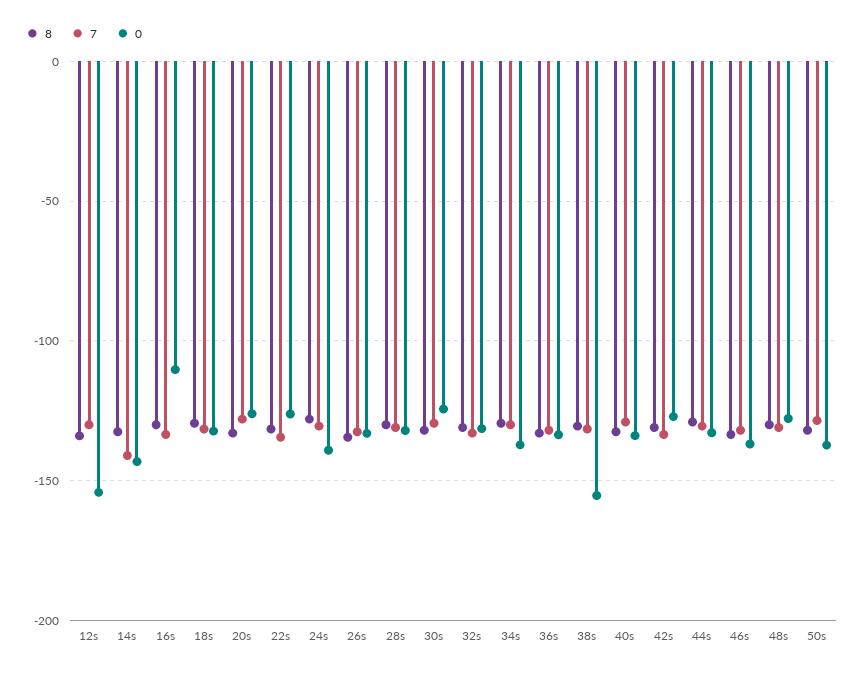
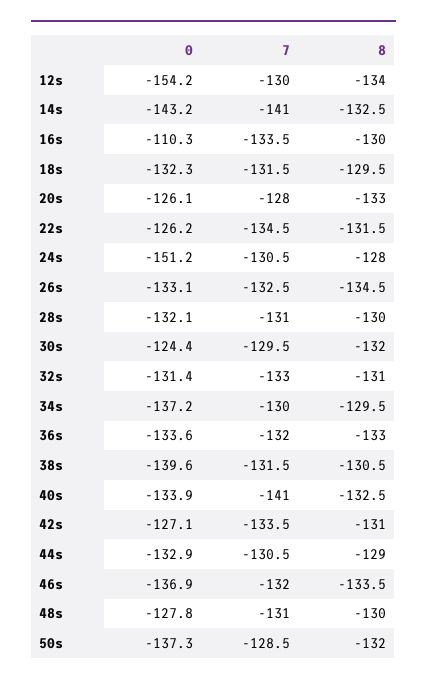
  {
    "8": {
      "12s": -134,
      "14s": -132.5,
      "16s": -130,
      "18s": -129.5,
      "20s": -133,
      "22s": -131.5,
      "24s": -128,
      "26s": -134.5,
      "28s": -130,
      "30s": -132,
      "32s": -131,
      "34s": -129.5,
      "36s": -133,
      "38s": -130.5,
      "40s": -132.5,
      "42s": -131,
      "44s": -129,
      "46s": -133.5,
      "48s": -130,
      "50s": -132
    },
    "7": {
      "12s": -130,
      "14s": -141,
      "16s": -133.5,
      "18s": -131.5,
      "20s": -128,
      "22s": -134.5,
      "24s": -130.5,
      "26s": -132.5,
      "28s": -131,
      "30s": -129.5,
      "32s": -133,
      "34s": -130,
      "36s": -132,
      "38s": -131.5,
-     "40s": -130,
+     "40s": -141,
      "42s": -133.5,
      "44s": -130.5,
      "46s": -132,
      "48s": -131,
      "50s": -128.5
    },
    "0": {
      "12s": -154.2,
      "14s": -143.2,
      "16s": -110.3,
      "18s": -132.3,
      "20s": -126.1,
      "22s": -126.2,
-     "24s": -140,
+     "24s": -151.2,
      "26s": -133.1,
      "28s": -132.1,
      "30s": -124.4,
      "32s": -131.4,
      "34s": -137.2,
      "36s": -133.6,
-     "38s": -155,
+     "38s": -139.6,
      "40s": -133.9,
      "42s": -127.1,
      "44s": -132.9,
      "46s": -136.9,
      "48s": -127.8,
      "50s": -137.3
    }
  }

